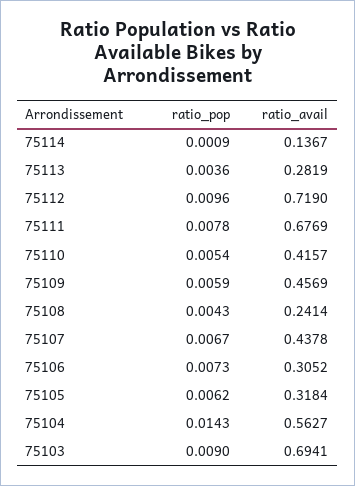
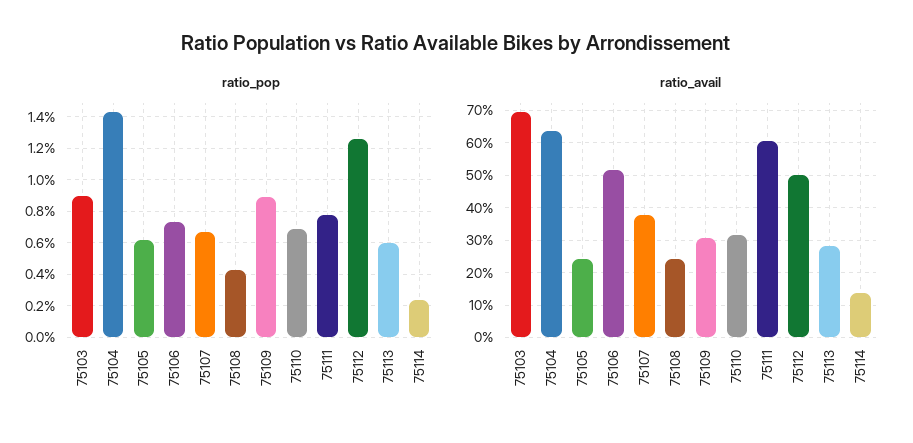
  {
    "ratio_pop": {
-     "75114": 0.0009,
+     "75114": 0.0025,
-     "75113": 0.0036,
+     "75113": 0.006,
-     "75112": 0.0096,
+     "75112": 0.0125,
      "75111": 0.0078,
-     "75110": 0.0054,
+     "75110": 0.007,
-     "75109": 0.0059,
+     "75109": 0.009,
      "75108": 0.0043,
      "75107": 0.0067,
      "75106": 0.0073,
      "75105": 0.0062,
      "75104": 0.0143,
      "75103": 0.009
    },
    "ratio_avail": {
      "75114": 0.1367,
      "75113": 0.2819,
-     "75112": 0.719,
+     "75112": 0.5,
-     "75111": 0.6769,
+     "75111": 0.6,
-     "75110": 0.4157,
+     "75110": 0.32,
-     "75109": 0.4569,
+     "75109": 0.3,
      "75108": 0.2414,
-     "75107": 0.4378,
+     "75107": 0.38,
-     "75106": 0.3052,
+     "75106": 0.52,
-     "75105": 0.3184,
+     "75105": 0.24,
-     "75104": 0.5627,
+     "75104": 0.64,
      "75103": 0.6941
    }
  }

